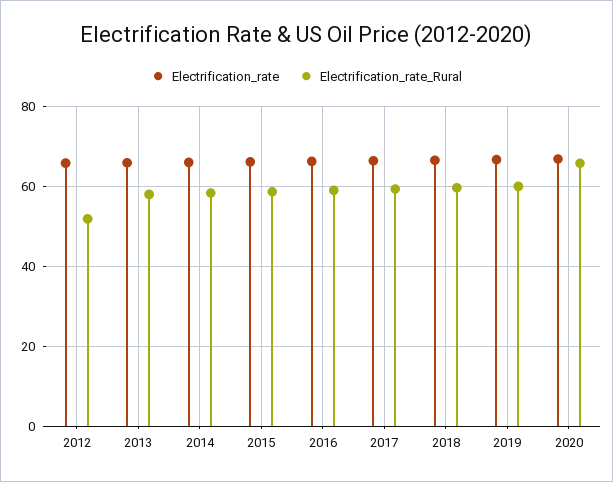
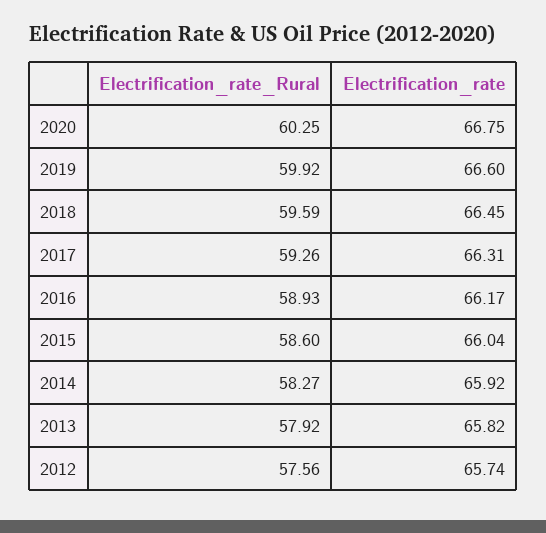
  {
    "Electrification_rate": {
      "2012": 65.74,
      "2013": 65.82,
      "2014": 65.92,
      "2015": 66.04,
      "2016": 66.17,
      "2017": 66.31,
      "2018": 66.45,
      "2019": 66.6,
      "2020": 66.75
    },
    "Electrification_rate_Rural": {
-     "2012": 52,
+     "2012": 57.56,
      "2013": 57.92,
      "2014": 58.27,
      "2015": 58.6,
      "2016": 58.93,
      "2017": 59.26,
      "2018": 59.59,
      "2019": 59.92,
-     "2020": 66
+     "2020": 60.25
    }
  }

